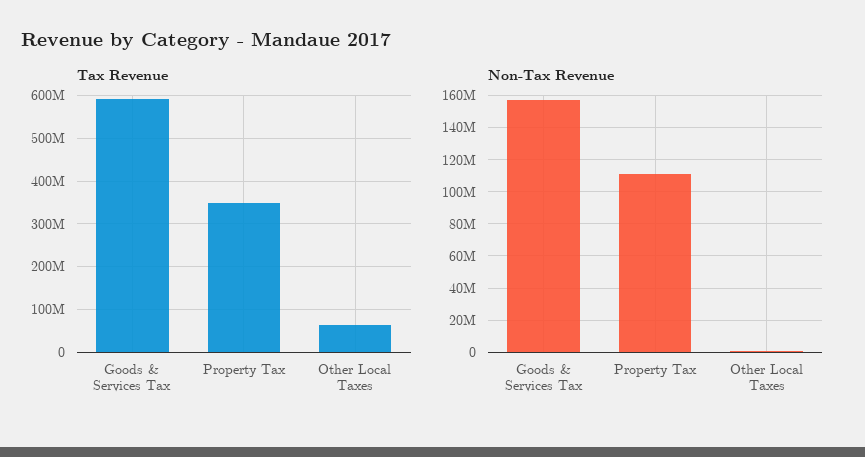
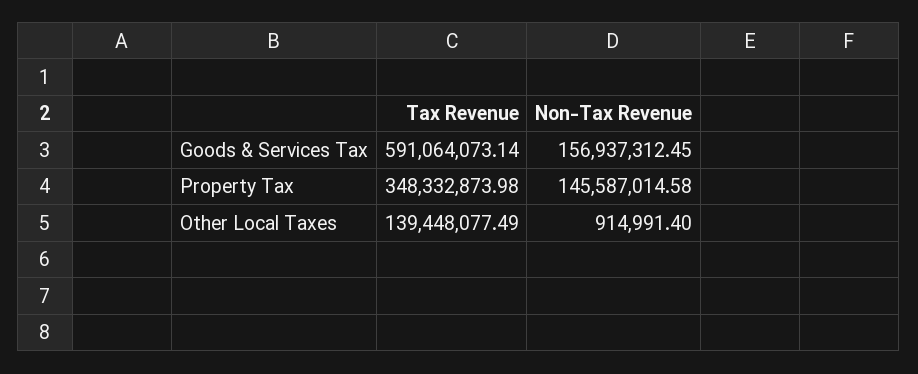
  {
    "Tax Revenue": {
      "Goods & Services Tax": 591064073.14,
      "Property Tax": 348332873.98,
-     "Other Local Taxes": 60000000
+     "Other Local Taxes": 139448077.49
    },
    "Non-Tax Revenue": {
      "Goods & Services Tax": 156937312.45,
-     "Property Tax": 110000000,
+     "Property Tax": 145587014.58,
      "Other Local Taxes": 914991.4
    }
  }

